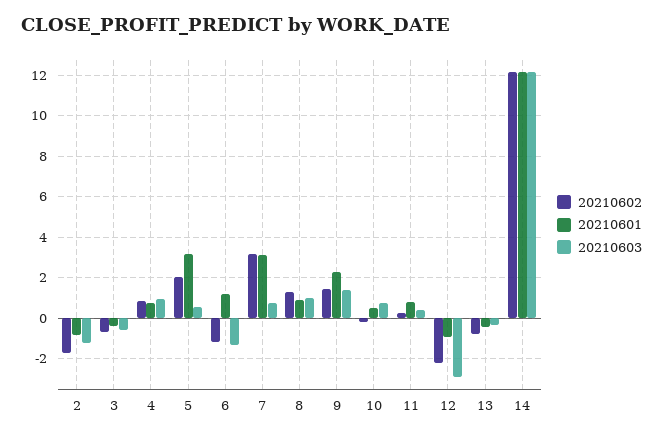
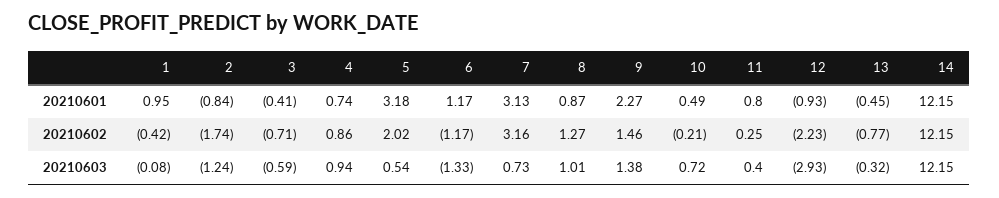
  {
    "20210602": {
      "2": -1.74,
      "3": -0.71,
      "4": 0.86,
      "5": 2.02,
      "6": -1.17,
      "7": 3.16,
      "8": 1.27,
      "9": 1.46,
      "10": -0.21,
      "11": 0.25,
      "12": -2.23,
      "13": -0.77,
-     "14": 12.15
+     "14": 12.15,
+     "1": -0.42
    },
    "20210601": {
      "2": -0.84,
      "3": -0.41,
      "4": 0.74,
      "5": 3.18,
      "6": 1.17,
      "7": 3.13,
      "8": 0.87,
      "9": 2.27,
      "10": 0.49,
      "11": 0.8,
      "12": -0.93,
      "13": -0.45,
-     "14": 12.15
+     "14": 12.15,
+     "1": 0.95
    },
    "20210603": {
      "2": -1.24,
      "3": -0.59,
      "4": 0.94,
      "5": 0.54,
      "6": -1.33,
      "7": 0.73,
      "8": 1.01,
      "9": 1.38,
      "10": 0.72,
      "11": 0.4,
      "12": -2.93,
      "13": -0.32,
-     "14": 12.15
+     "14": 12.15,
+     "1": -0.08
    }
  }

